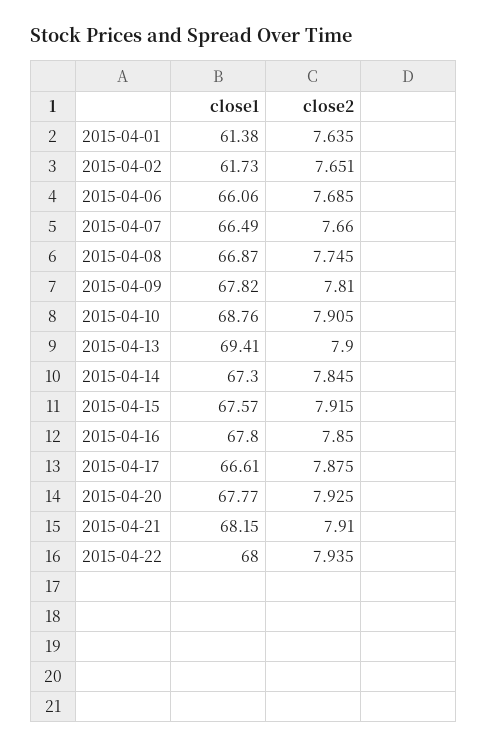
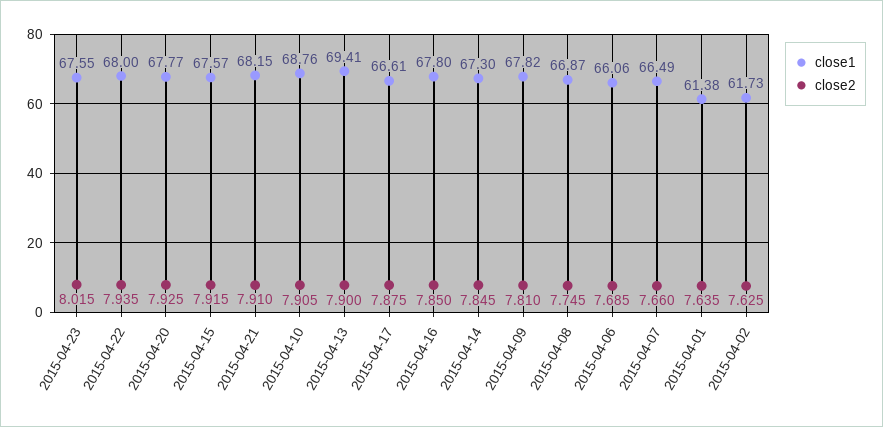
  {
    "close1": {
      "2015-04-01": 61.38,
      "2015-04-02": 61.73,
      "2015-04-06": 66.06,
      "2015-04-07": 66.49,
      "2015-04-08": 66.87,
      "2015-04-09": 67.82,
      "2015-04-10": 68.76,
      "2015-04-13": 69.41,
      "2015-04-14": 67.3,
      "2015-04-15": 67.57,
      "2015-04-16": 67.8,
      "2015-04-17": 66.61,
      "2015-04-20": 67.77,
      "2015-04-21": 68.15,
-     "2015-04-22": 68
+     "2015-04-22": 68,
+     "2015-04-23": 67.55
    },
    "close2": {
      "2015-04-01": 7.635,
-     "2015-04-02": 7.651,
+     "2015-04-02": 7.625,
      "2015-04-06": 7.685,
      "2015-04-07": 7.66,
      "2015-04-08": 7.745,
      "2015-04-09": 7.81,
      "2015-04-10": 7.905,
      "2015-04-13": 7.9,
      "2015-04-14": 7.845,
      "2015-04-15": 7.915,
      "2015-04-16": 7.85,
      "2015-04-17": 7.875,
      "2015-04-20": 7.925,
      "2015-04-21": 7.91,
-     "2015-04-22": 7.935
+     "2015-04-22": 7.935,
+     "2015-04-23": 8.015
    }
  }

